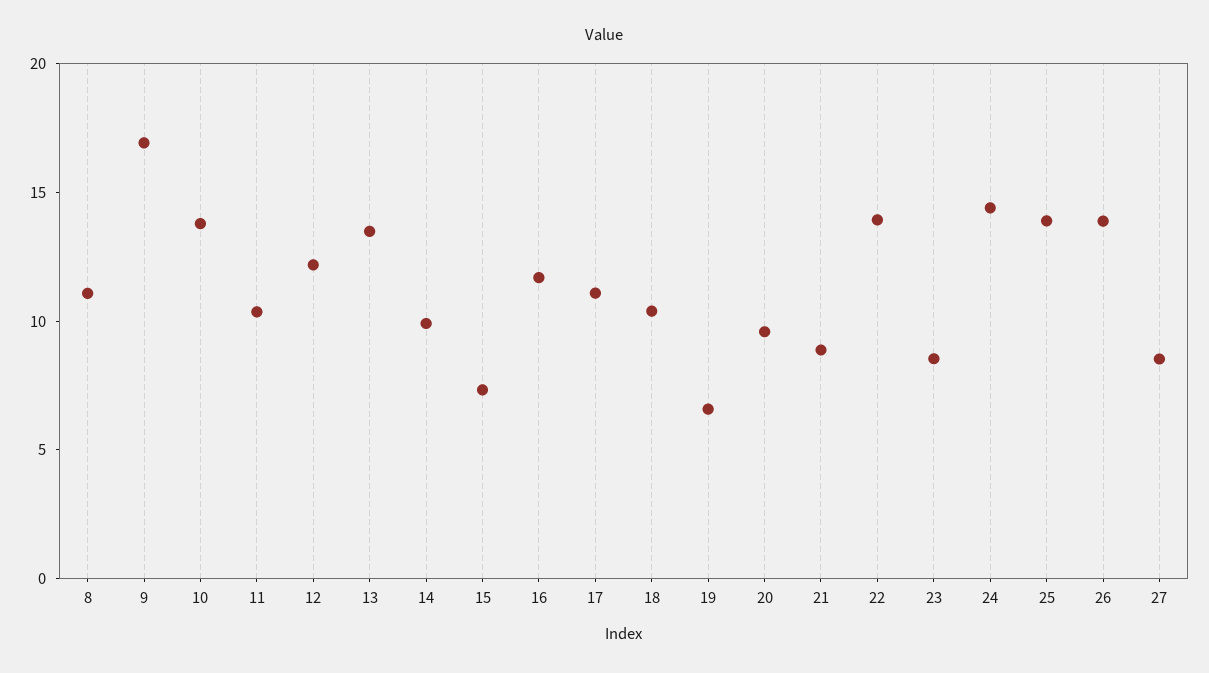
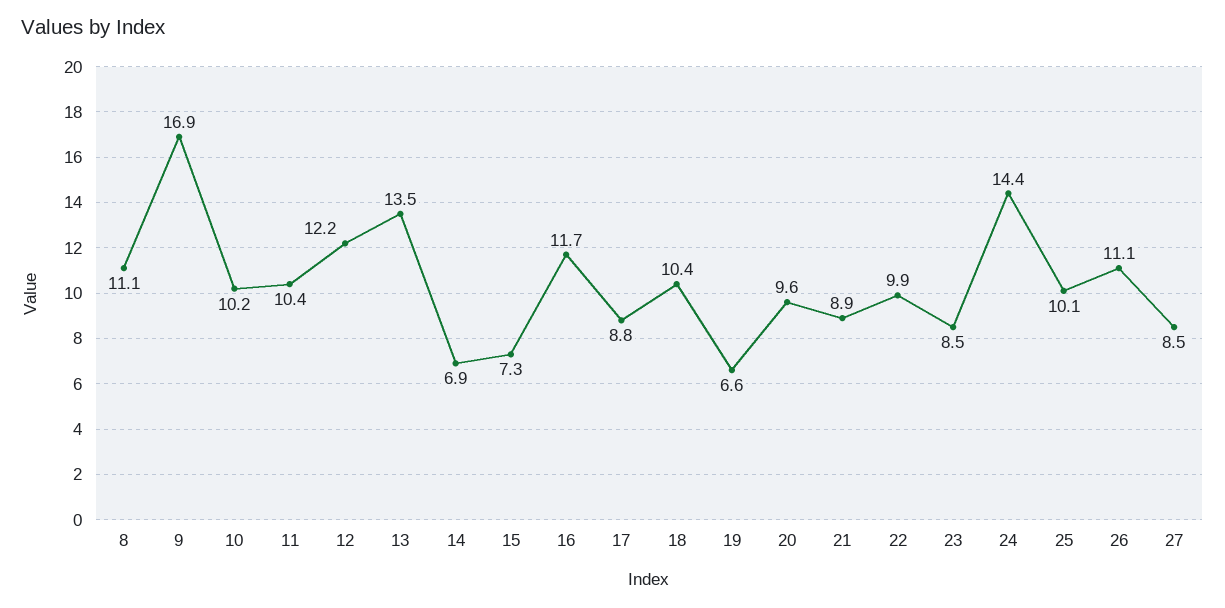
  {
    "8": 11.1,
    "9": 16.9,
-   "10": 14,
+   "10": 10.2,
    "11": 10.4,
    "12": 12.2,
    "13": 13.5,
-   "14": 10,
+   "14": 6.9,
    "15": 7.3,
    "16": 11.7,
-   "17": 11,
+   "17": 8.8,
    "18": 10.4,
    "19": 6.6,
    "20": 9.6,
    "21": 8.9,
-   "22": 14,
+   "22": 9.9,
    "23": 8.5,
    "24": 14.4,
-   "25": 14,
+   "25": 10.1,
-   "26": 14,
+   "26": 11.1,
    "27": 8.5
  }

